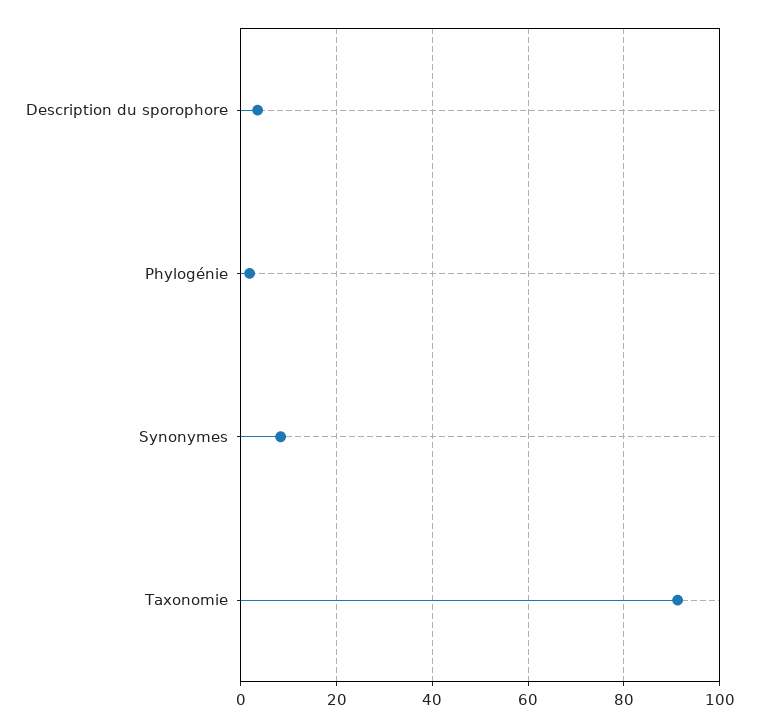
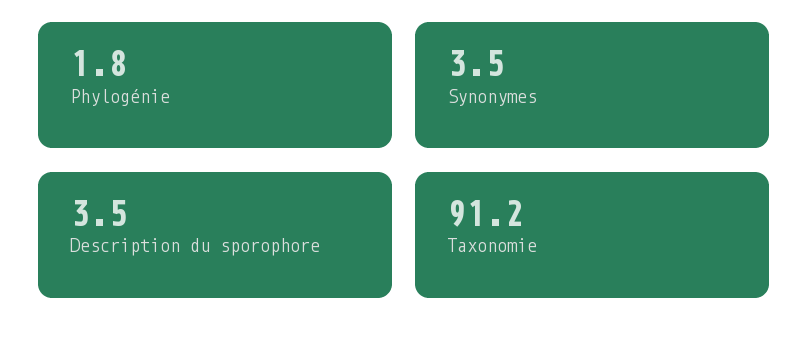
  {
    "Description du sporophore": 3.5,
    "Phylogénie": 1.8,
-   "Synonymes": 8,
+   "Synonymes": 3.5,
    "Taxonomie": 91.2
  }

